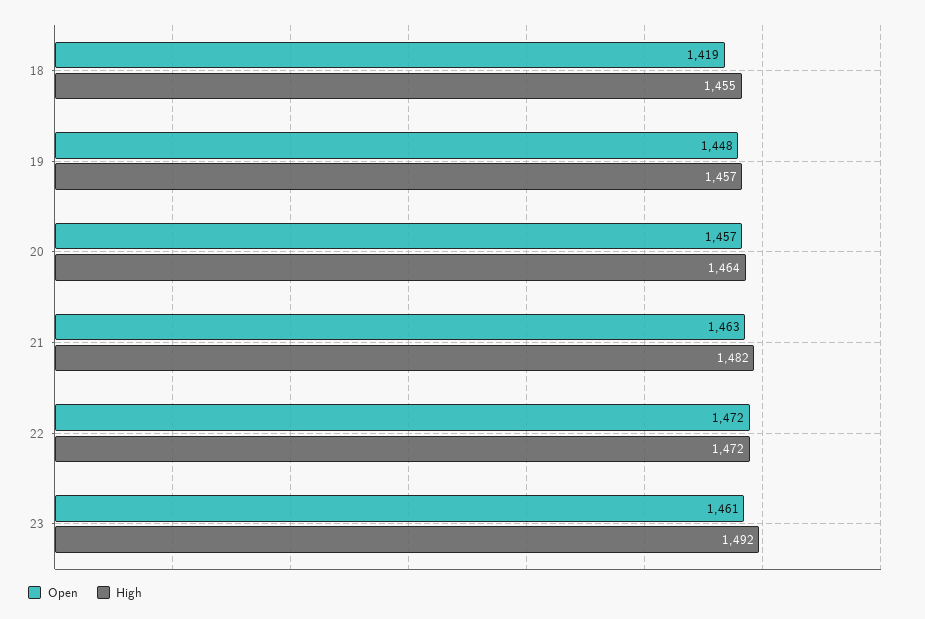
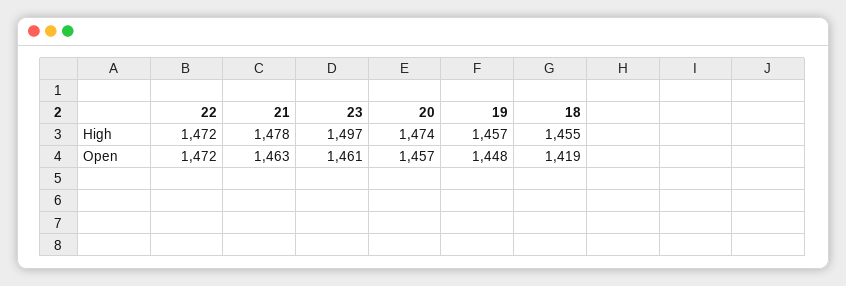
  {
    "Open": {
      "18": 1419,
      "19": 1448,
      "20": 1457,
      "21": 1463,
      "22": 1472,
      "23": 1461
    },
    "High": {
      "18": 1455,
      "19": 1457,
-     "20": 1464,
+     "20": 1474,
-     "21": 1482,
+     "21": 1478,
      "22": 1472,
-     "23": 1492
+     "23": 1497
    }
  }

